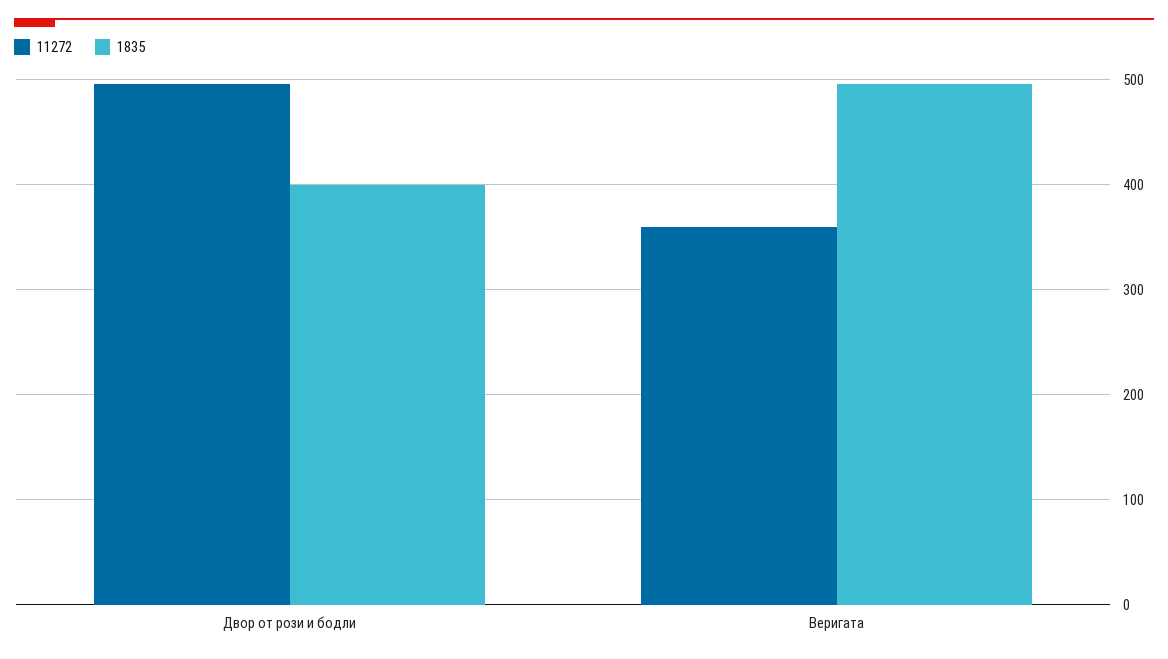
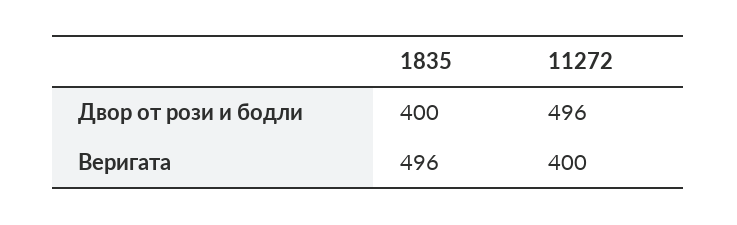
  {
    "11272": {
      "Двор от рози и бодли": 496,
-     "Веригата": 360
+     "Веригата": 400
    },
    "1835": {
      "Двор от рози и бодли": 400,
      "Веригата": 496
    }
  }

